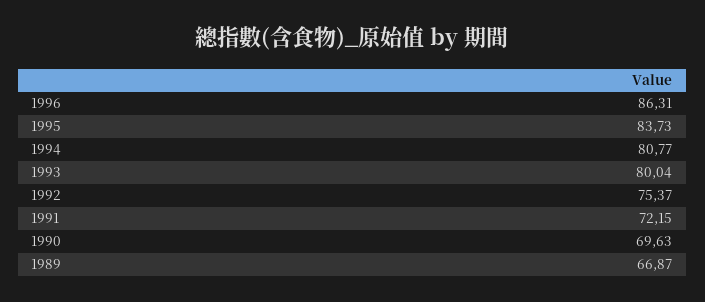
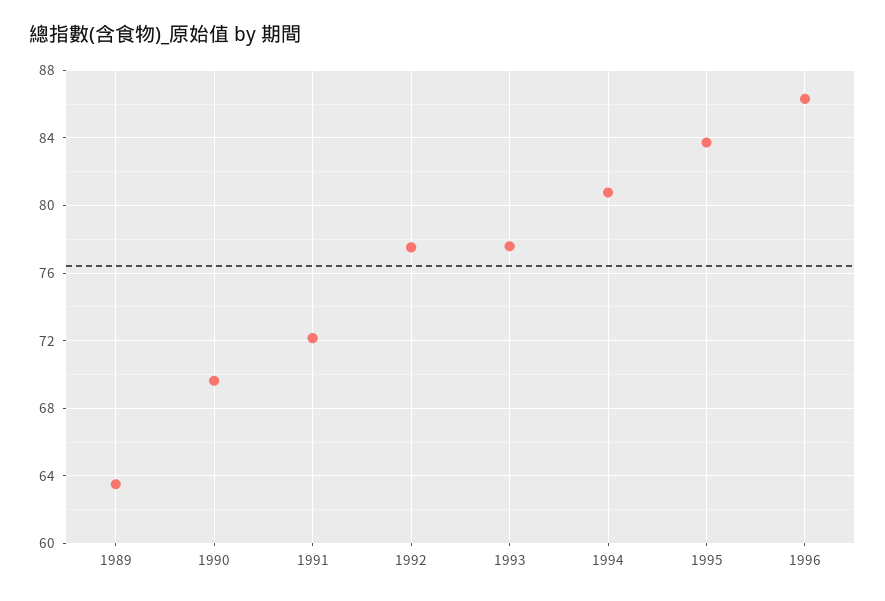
  {
    "1996": 86.31,
    "1995": 83.73,
    "1994": 80.77,
-   "1993": 80.04,
+   "1993": 77.5,
-   "1992": 75.37,
+   "1992": 77.5,
    "1991": 72.15,
    "1990": 69.63,
-   "1989": 66.87
+   "1989": 63.5
  }

